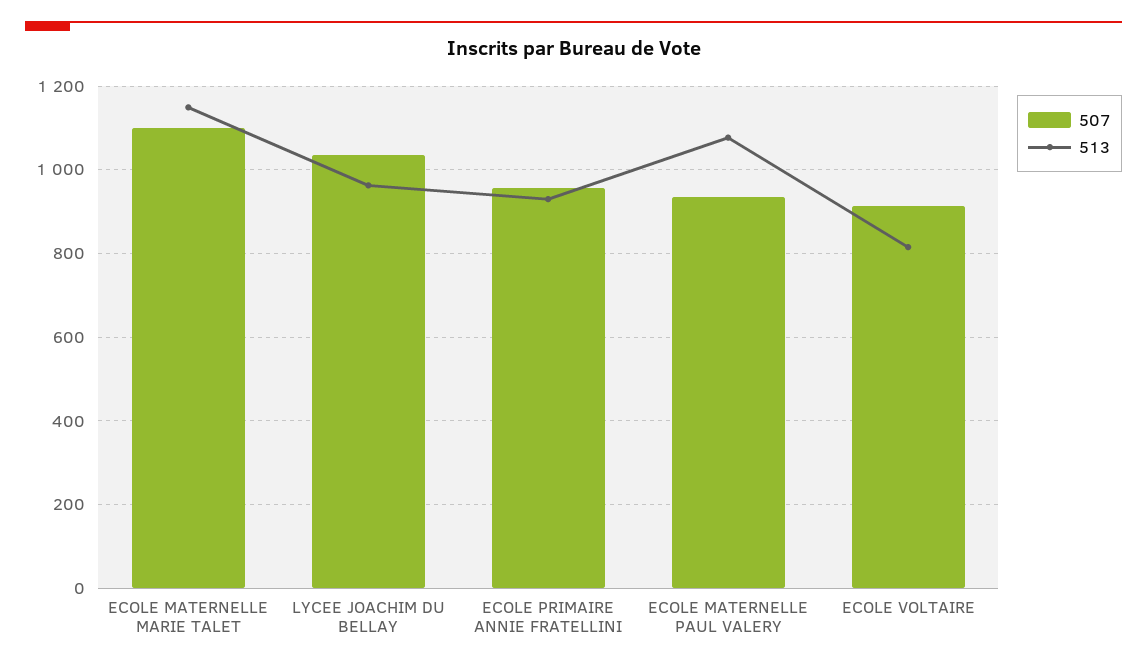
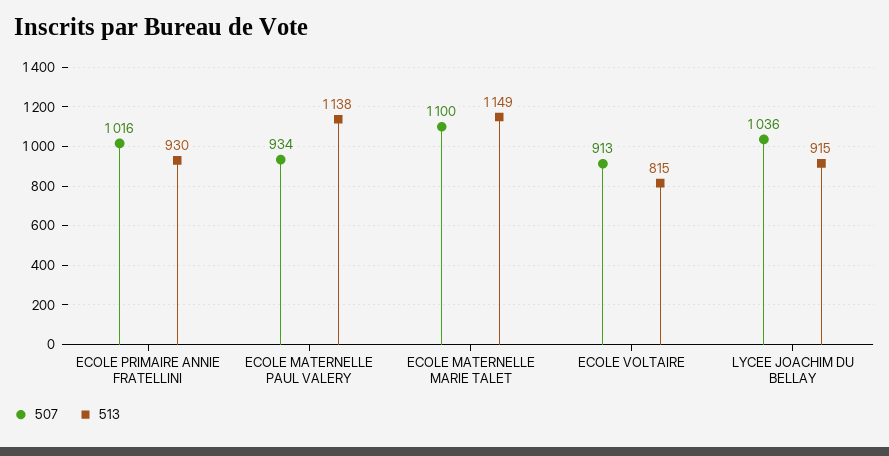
  {
    "507": {
      "ECOLE MATERNELLE MARIE TALET": 1100,
      "LYCEE JOACHIM DU BELLAY": 1036,
-     "ECOLE PRIMAIRE ANNIE FRATELLINI": 960,
+     "ECOLE PRIMAIRE ANNIE FRATELLINI": 1016,
      "ECOLE MATERNELLE PAUL VALERY": 934,
      "ECOLE VOLTAIRE": 913
    },
    "513": {
      "ECOLE MATERNELLE MARIE TALET": 1149,
-     "LYCEE JOACHIM DU BELLAY": 960,
+     "LYCEE JOACHIM DU BELLAY": 915,
      "ECOLE PRIMAIRE ANNIE FRATELLINI": 930,
-     "ECOLE MATERNELLE PAUL VALERY": 1080,
+     "ECOLE MATERNELLE PAUL VALERY": 1138,
      "ECOLE VOLTAIRE": 815
    }
  }

